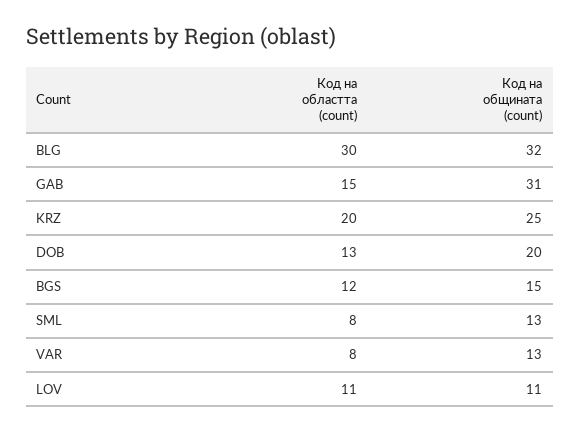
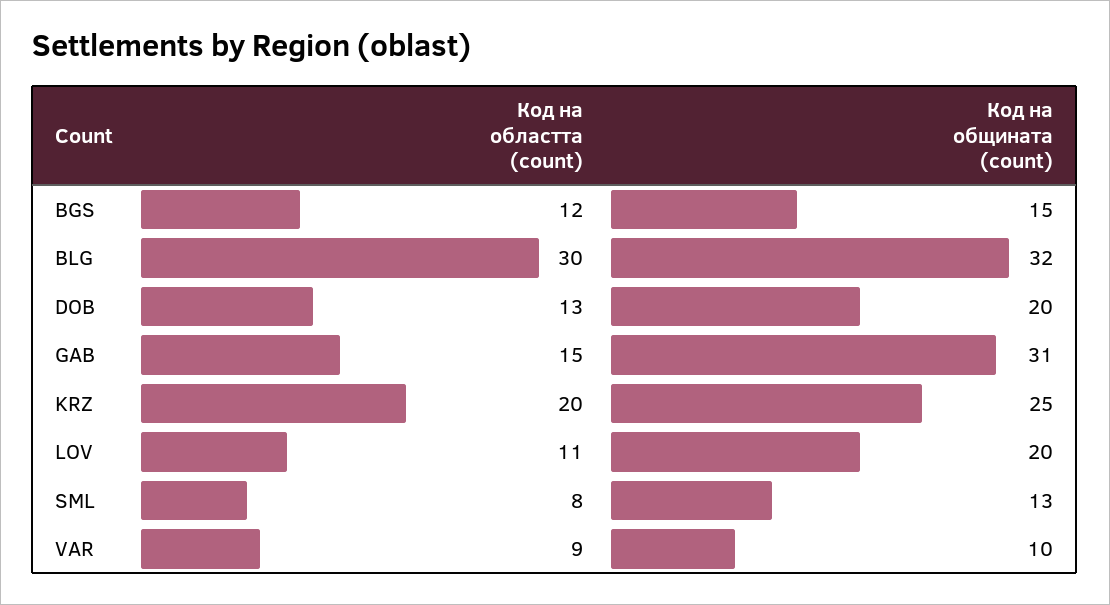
  {
    "Код на областта (count)": {
      "BLG": 30,
      "GAB": 15,
      "KRZ": 20,
      "DOB": 13,
      "BGS": 12,
      "SML": 8,
-     "VAR": 8,
+     "VAR": 9,
      "LOV": 11
    },
    "Код на общината (count)": {
      "BLG": 32,
      "GAB": 31,
      "KRZ": 25,
      "DOB": 20,
      "BGS": 15,
      "SML": 13,
-     "VAR": 13,
+     "VAR": 10,
-     "LOV": 11
+     "LOV": 20
    }
  }

